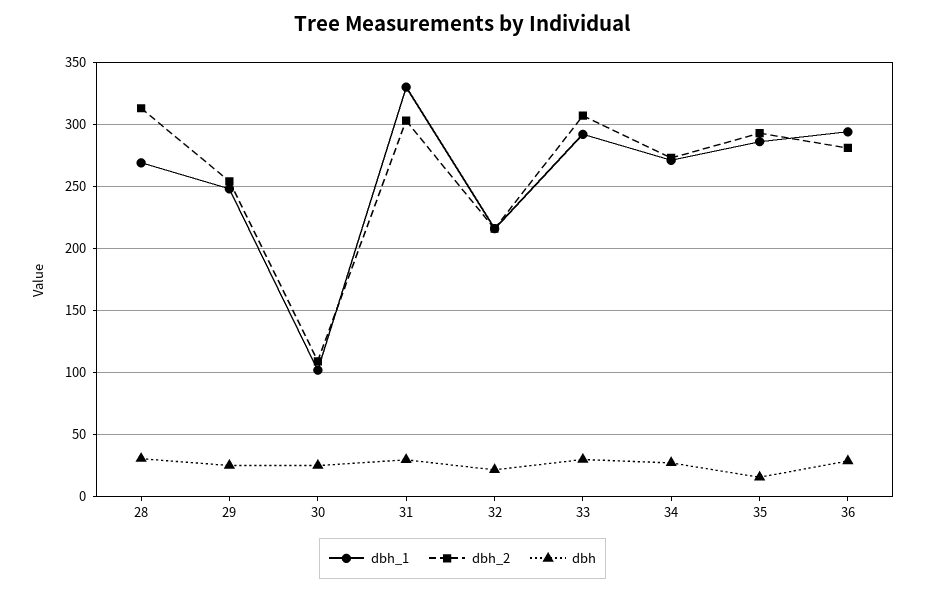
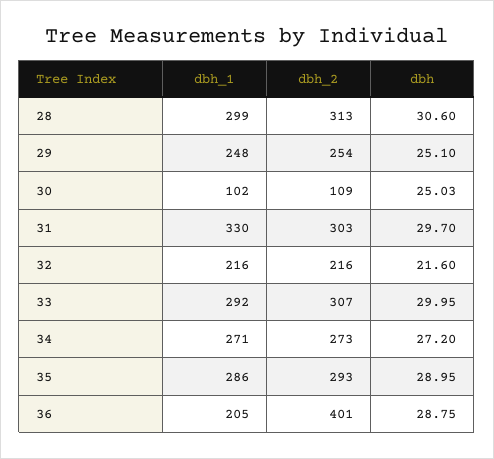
  {
    "dbh_1": {
-     "28": 270,
+     "28": 299,
      "29": 248,
      "30": 102,
      "31": 330,
      "32": 216,
      "33": 292,
      "34": 271,
      "35": 286,
-     "36": 295
+     "36": 205
    },
    "dbh_2": {
      "28": 313,
      "29": 254,
      "30": 109,
      "31": 303,
      "32": 216,
      "33": 307,
      "34": 273,
      "35": 293,
-     "36": 280
+     "36": 401
    },
    "dbh": {
      "28": 30.6,
      "29": 25.1,
      "30": 25.03,
      "31": 29.7,
      "32": 21.6,
      "33": 29.95,
      "34": 27.2,
-     "35": 15,
+     "35": 28.95,
      "36": 28.75
    }
  }

